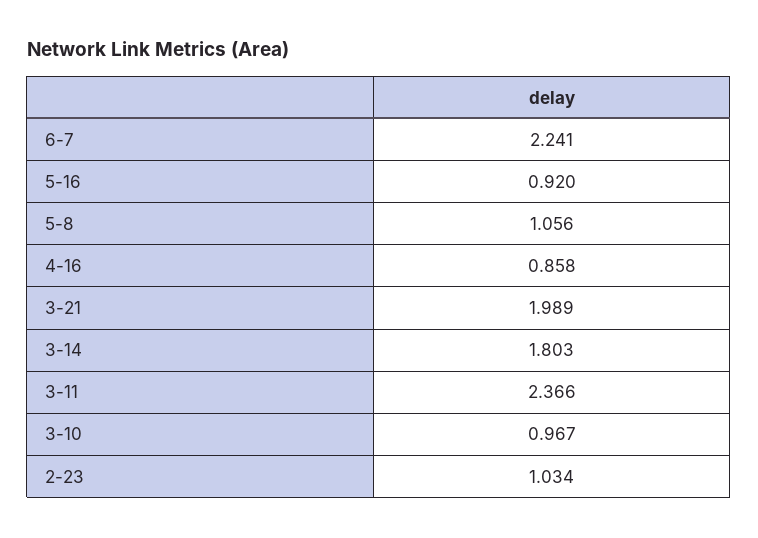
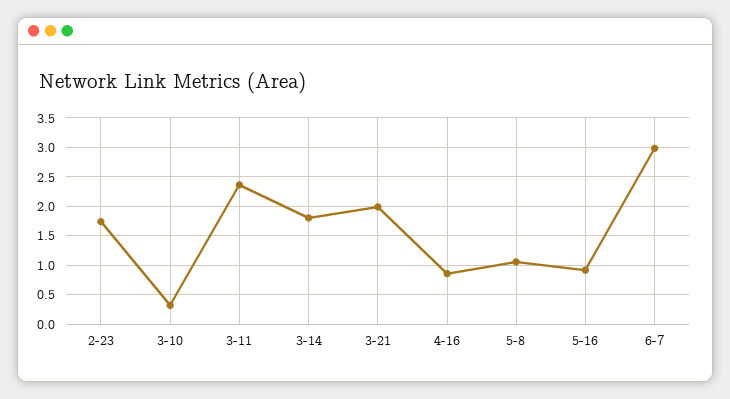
  {
-   "6-7": 2.241,
+   "6-7": 3,
    "5-16": 0.92,
    "5-8": 1.056,
    "4-16": 0.858,
    "3-21": 1.989,
    "3-14": 1.803,
    "3-11": 2.366,
-   "3-10": 0.967,
+   "3-10": 0.25,
-   "2-23": 1.034
+   "2-23": 1.75
  }

